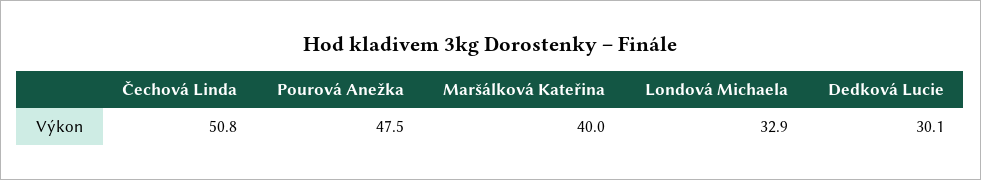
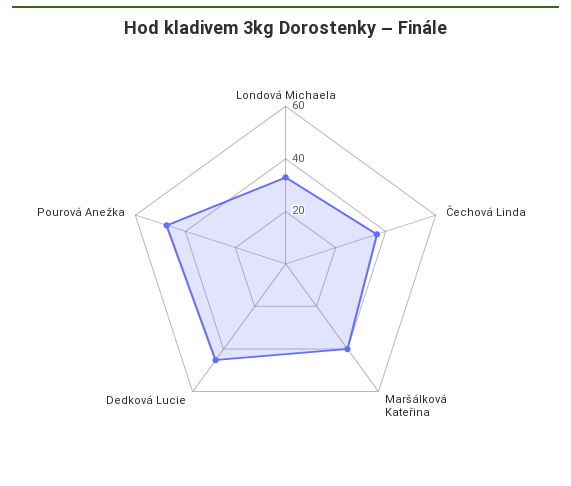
  {
-   "Čechová Linda": 50.8,
+   "Čechová Linda": 35,
    "Pourová Anežka": 47.5,
    "Maršálková Kateřina": 40,
    "Londová Michaela": 32.9,
-   "Dedková Lucie": 30.1
+   "Dedková Lucie": 45
  }

